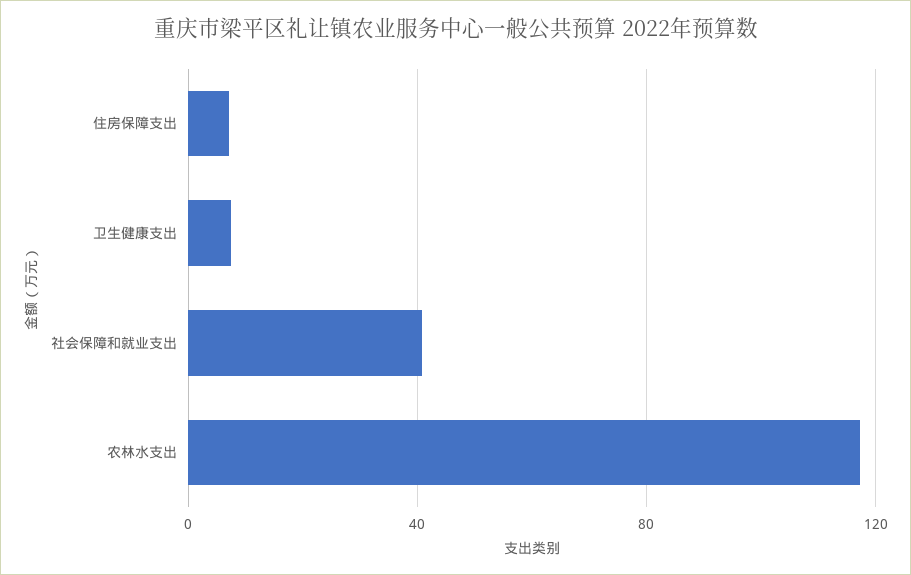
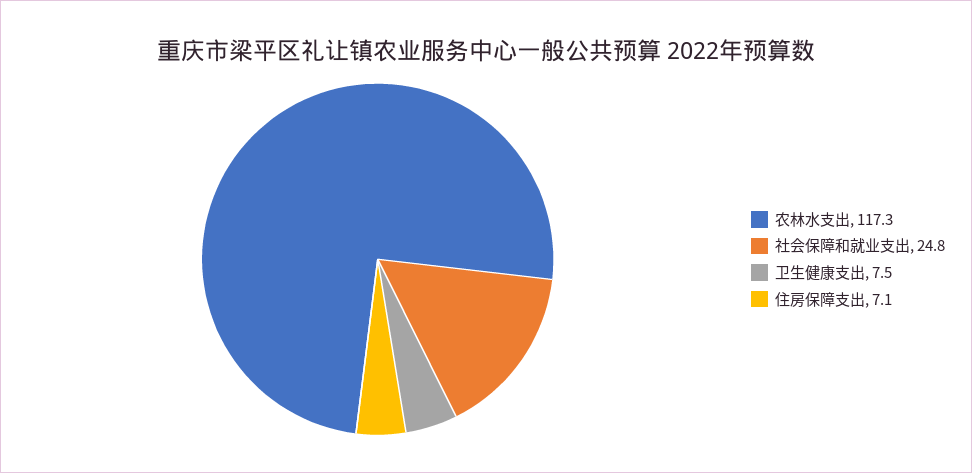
  {
    "住房保障支出": 7.1,
    "卫生健康支出": 7.5,
-   "社会保障和就业支出": 40,
+   "社会保障和就业支出": 24.8,
    "农林水支出": 117.3
  }

